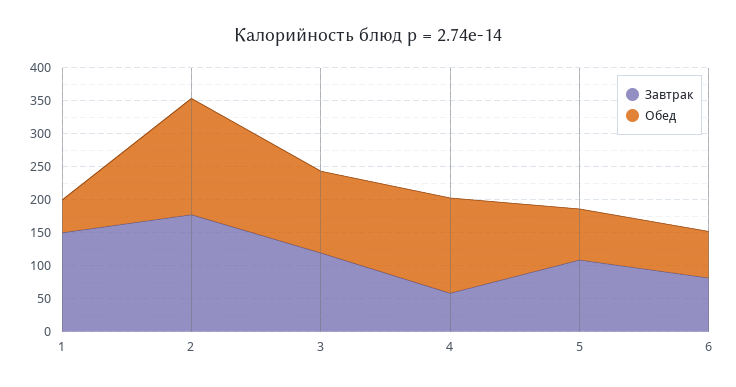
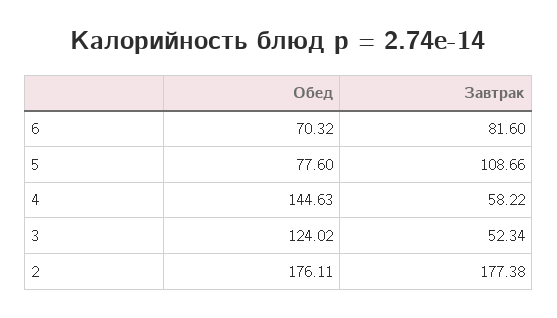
  {
    "Завтрак": {
-     "1": 150,
      "2": 177.38,
-     "3": 125,
+     "3": 52.34,
      "4": 58.22,
      "5": 108.66,
      "6": 81.6
    },
    "Обед": {
-     "1": 50,
      "2": 176.11,
      "3": 124.02,
      "4": 144.63,
      "5": 77.6,
      "6": 70.32
    }
  }

